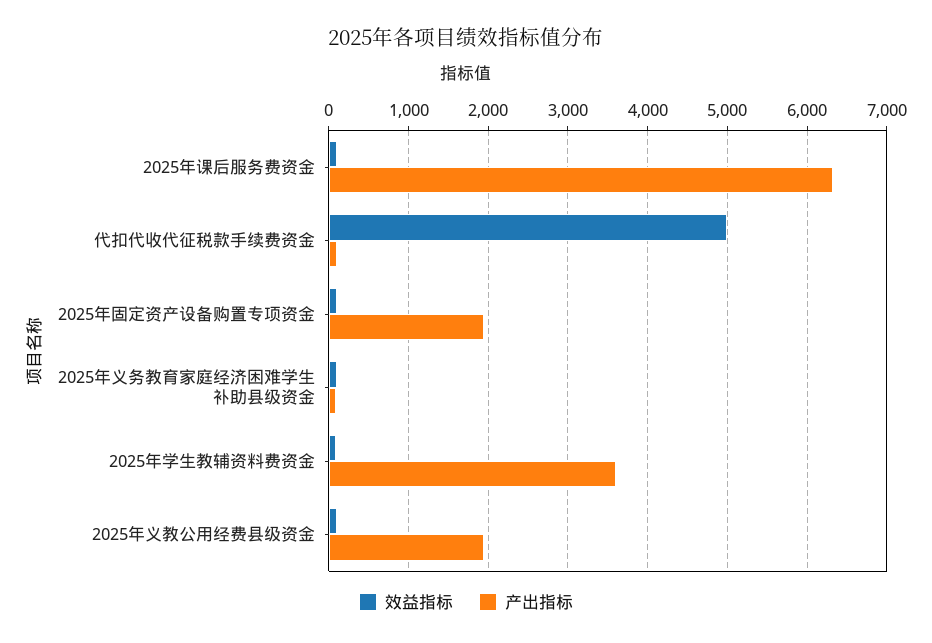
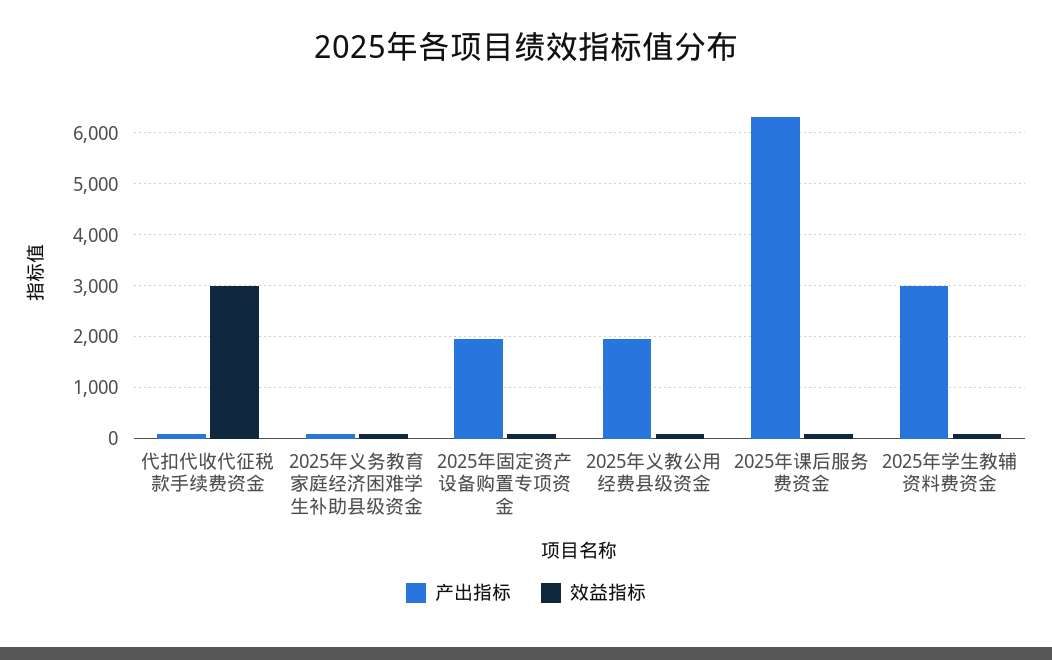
  {
    "效益指标": {
      "2025年课后服务费资金": 100,
-     "代扣代收代征税款手续费资金": 5000,
+     "代扣代收代征税款手续费资金": 3000,
      "2025年固定资产设备购置专项资金": 100,
      "2025年义务教育家庭经济困难学生补助县级资金": 100,
      "2025年学生教辅资料费资金": 100,
      "2025年义教公用经费县级资金": 100
    },
    "产出指标": {
      "2025年课后服务费资金": 6300,
      "代扣代收代征税款手续费资金": 100,
      "2025年固定资产设备购置专项资金": 2000,
      "2025年义务教育家庭经济困难学生补助县级资金": 100,
-     "2025年学生教辅资料费资金": 3600,
+     "2025年学生教辅资料费资金": 3000,
      "2025年义教公用经费县级资金": 2000
    }
  }

